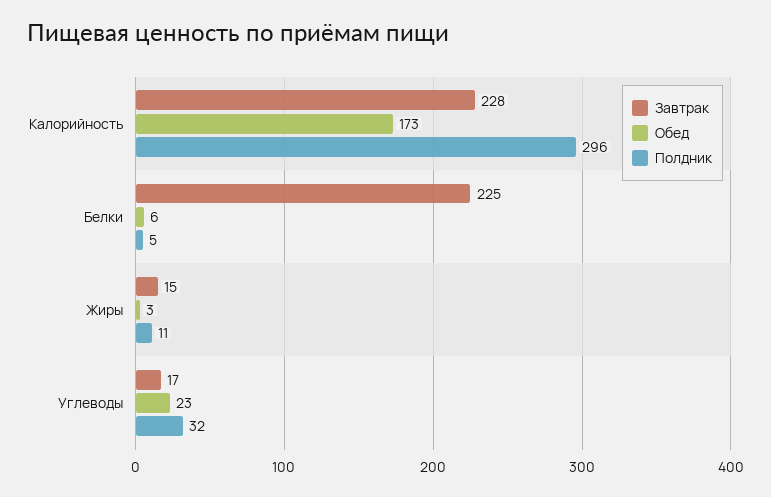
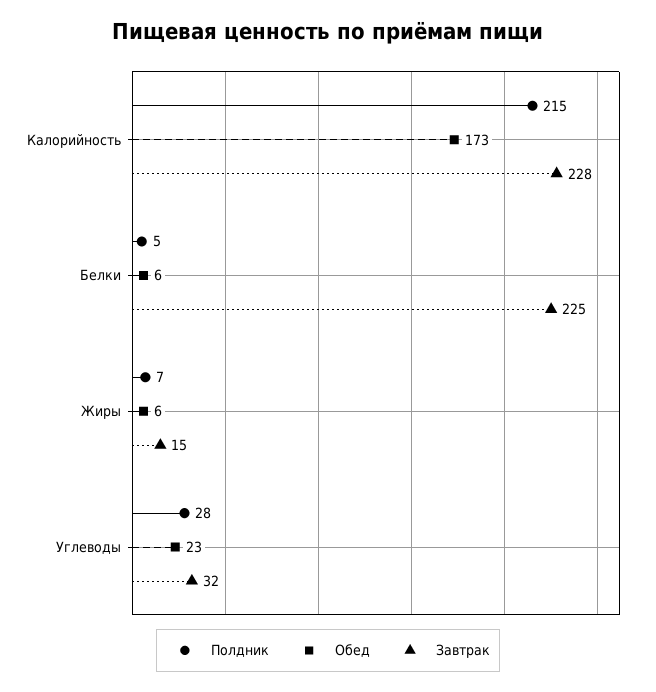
  {
    "Завтрак": {
      "Калорийность": 228,
      "Белки": 225,
      "Жиры": 15,
-     "Углеводы": 17
+     "Углеводы": 32
    },
    "Обед": {
      "Калорийность": 173,
      "Белки": 6,
-     "Жиры": 3,
+     "Жиры": 6,
      "Углеводы": 23
    },
    "Полдник": {
-     "Калорийность": 296,
+     "Калорийность": 215,
      "Белки": 5,
-     "Жиры": 11,
+     "Жиры": 7,
-     "Углеводы": 32
+     "Углеводы": 28
    }
  }

